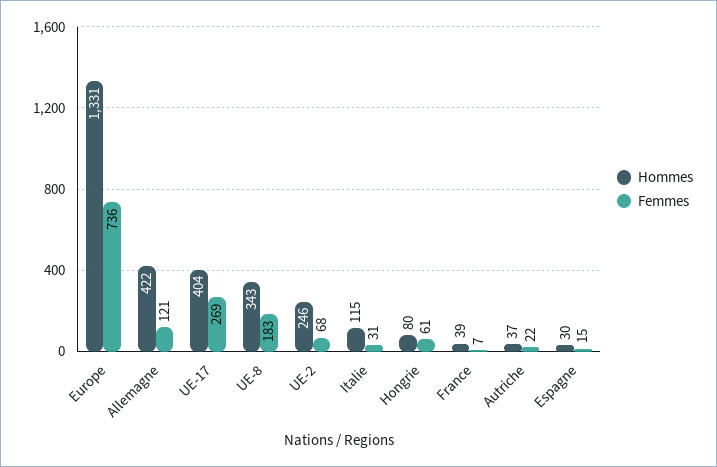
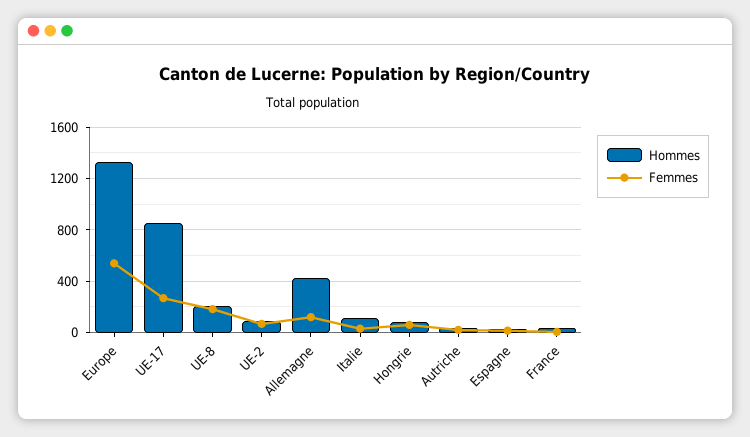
  {
    "Hommes": {
      "Europe": 1331,
      "Allemagne": 422,
-     "UE-17": 404,
+     "UE-17": 850,
-     "UE-8": 343,
+     "UE-8": 200,
-     "UE-2": 246,
+     "UE-2": 100,
      "Italie": 115,
      "Hongrie": 80,
      "France": 39,
      "Autriche": 37,
      "Espagne": 30
    },
    "Femmes": {
-     "Europe": 736,
+     "Europe": 550,
      "Allemagne": 121,
      "UE-17": 269,
      "UE-8": 183,
      "UE-2": 68,
      "Italie": 31,
      "Hongrie": 61,
      "France": 7,
      "Autriche": 22,
      "Espagne": 15
    }
  }

